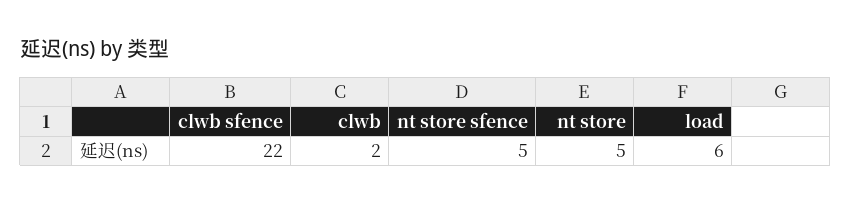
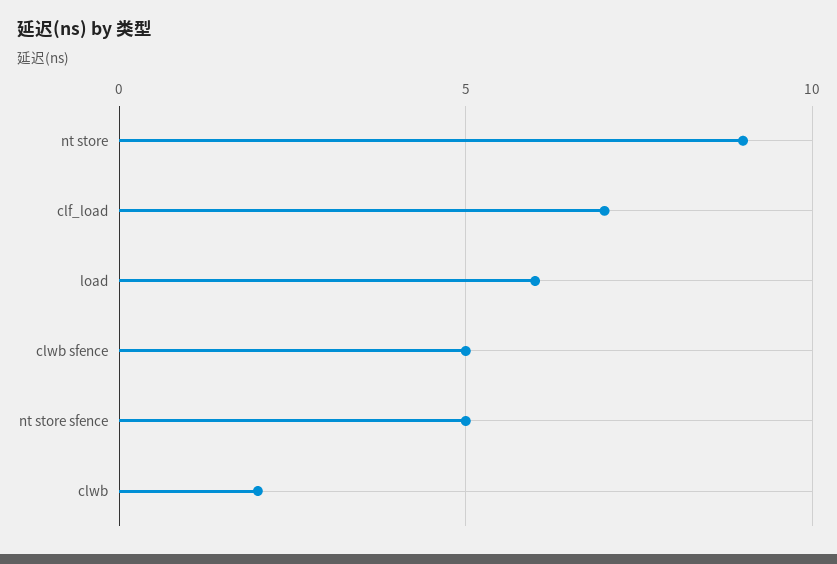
  {
-   "clwb sfence": 22,
+   "clwb sfence": 5,
    "clwb": 2,
    "nt store sfence": 5,
-   "nt store": 5,
+   "nt store": 9,
-   "load": 6
+   "load": 6,
+   "clf_load": 7
  }

